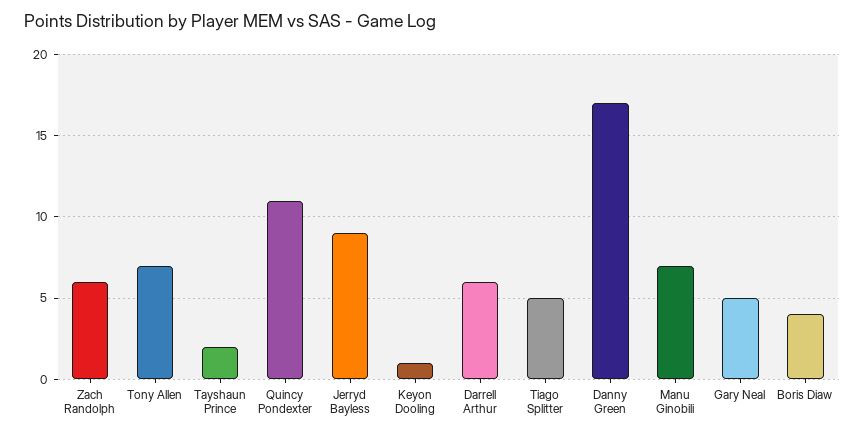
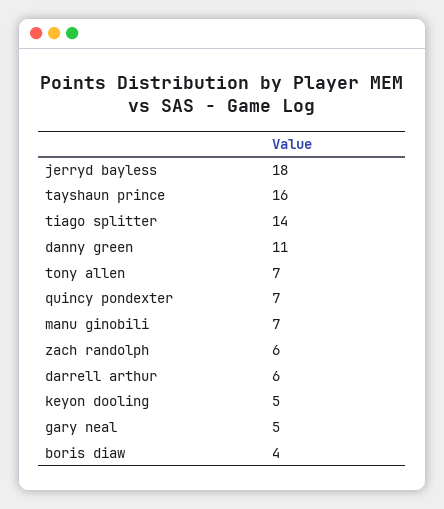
  {
    "Zach Randolph": 6,
    "Tony Allen": 7,
-   "Tayshaun Prince": 2,
+   "Tayshaun Prince": 16,
-   "Quincy Pondexter": 11,
+   "Quincy Pondexter": 7,
-   "Jerryd Bayless": 9,
+   "Jerryd Bayless": 18,
-   "Keyon Dooling": 1,
+   "Keyon Dooling": 5,
    "Darrell Arthur": 6,
-   "Tiago Splitter": 5,
+   "Tiago Splitter": 14,
-   "Danny Green": 17,
+   "Danny Green": 11,
    "Manu Ginobili": 7,
    "Gary Neal": 5,
    "Boris Diaw": 4
  }

